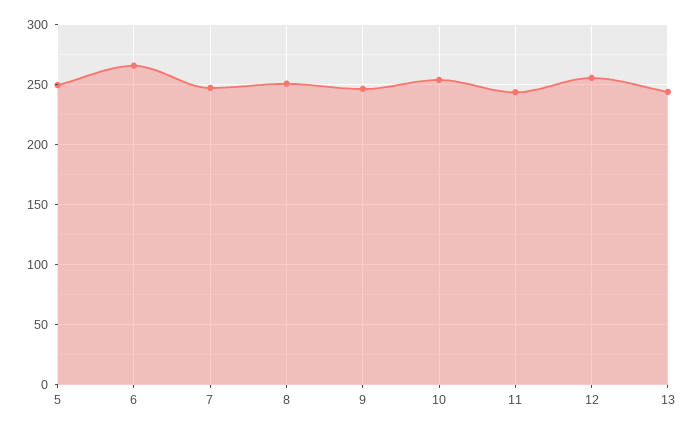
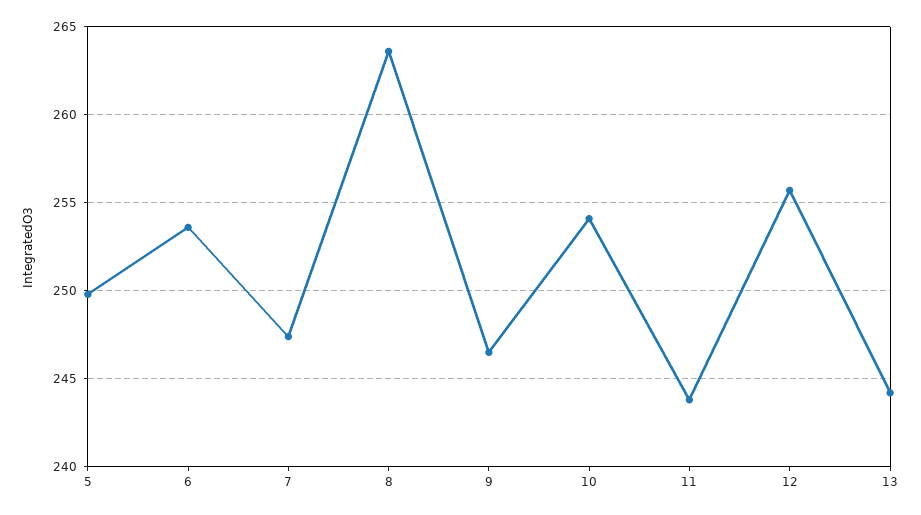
  {
    "5": 250,
-   "6": 265,
+   "6": 253.5,
    "7": 247.5,
-   "8": 250,
+   "8": 263.5,
    "9": 246.5,
    "10": 254,
    "11": 244,
    "12": 255.5,
    "13": 244
  }

